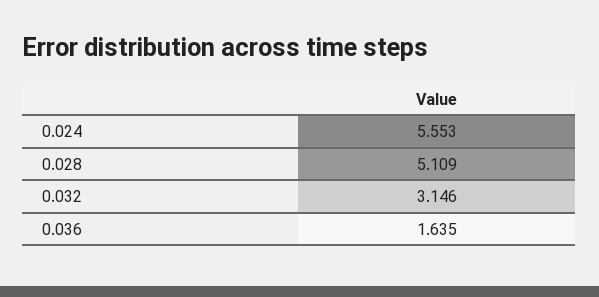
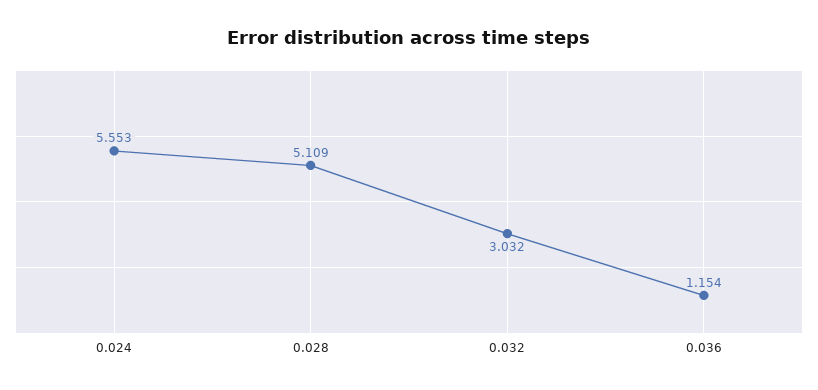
  {
    "0.024": 5.553,
    "0.028": 5.109,
-   "0.032": 3.146,
+   "0.032": 3.032,
-   "0.036": 1.635
+   "0.036": 1.154
  }

